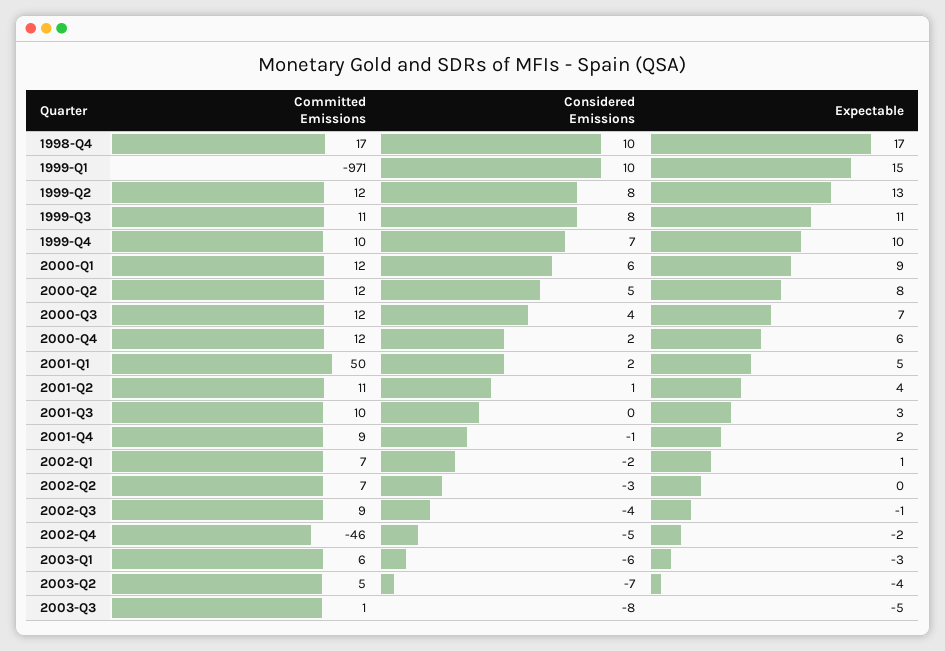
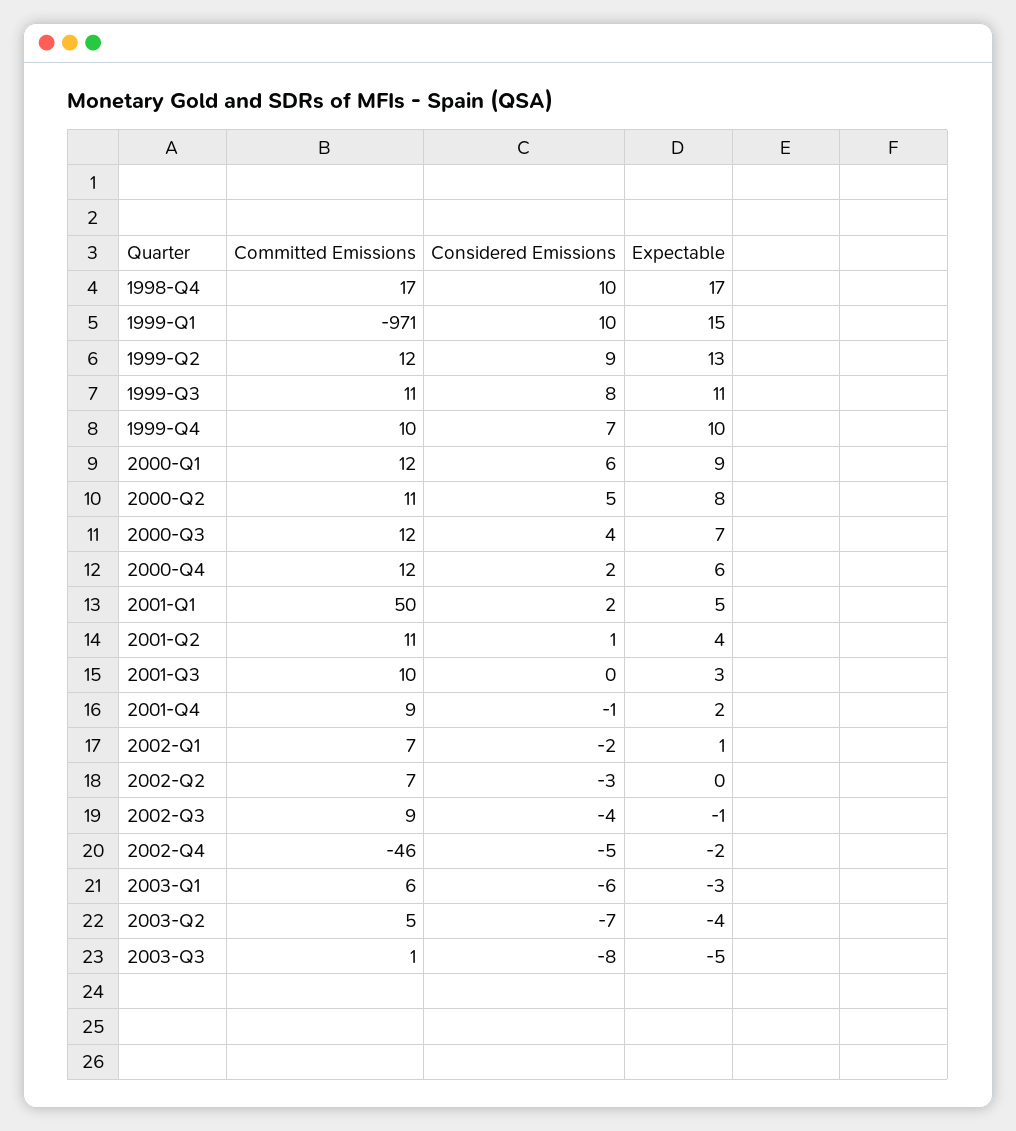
  {
    "Committed Emissions": {
      "1998-Q4": 17,
      "1999-Q1": -971,
      "1999-Q2": 12,
      "1999-Q3": 11,
      "1999-Q4": 10,
      "2000-Q1": 12,
-     "2000-Q2": 12,
+     "2000-Q2": 11,
      "2000-Q3": 12,
      "2000-Q4": 12,
      "2001-Q1": 50,
      "2001-Q2": 11,
      "2001-Q3": 10,
      "2001-Q4": 9,
      "2002-Q1": 7,
      "2002-Q2": 7,
      "2002-Q3": 9,
      "2002-Q4": -46,
      "2003-Q1": 6,
      "2003-Q2": 5,
      "2003-Q3": 1
    },
    "Considered Emissions": {
      "1998-Q4": 10,
      "1999-Q1": 10,
-     "1999-Q2": 8,
+     "1999-Q2": 9,
      "1999-Q3": 8,
      "1999-Q4": 7,
      "2000-Q1": 6,
      "2000-Q2": 5,
      "2000-Q3": 4,
      "2000-Q4": 2,
      "2001-Q1": 2,
      "2001-Q2": 1,
      "2001-Q3": 0,
      "2001-Q4": -1,
      "2002-Q1": -2,
      "2002-Q2": -3,
      "2002-Q3": -4,
      "2002-Q4": -5,
      "2003-Q1": -6,
      "2003-Q2": -7,
      "2003-Q3": -8
    },
    "Expectable": {
      "1998-Q4": 17,
      "1999-Q1": 15,
      "1999-Q2": 13,
      "1999-Q3": 11,
      "1999-Q4": 10,
      "2000-Q1": 9,
      "2000-Q2": 8,
      "2000-Q3": 7,
      "2000-Q4": 6,
      "2001-Q1": 5,
      "2001-Q2": 4,
      "2001-Q3": 3,
      "2001-Q4": 2,
      "2002-Q1": 1,
      "2002-Q2": 0,
      "2002-Q3": -1,
      "2002-Q4": -2,
      "2003-Q1": -3,
      "2003-Q2": -4,
      "2003-Q3": -5
    }
  }

